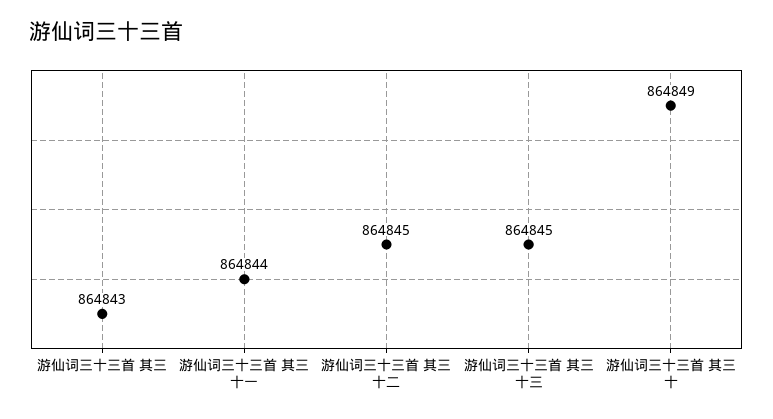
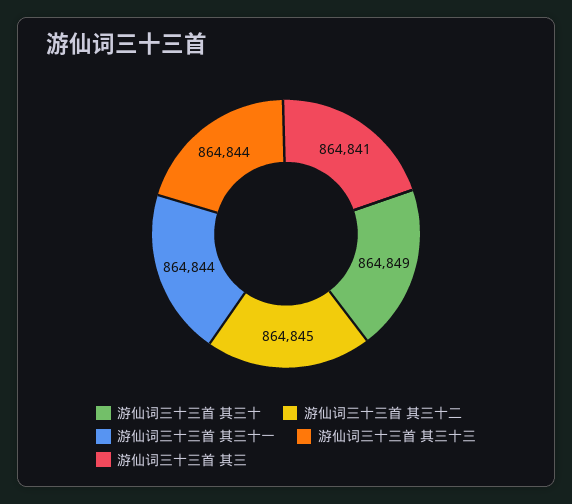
  {
-   "游仙词三十三首 其三": 864843,
+   "游仙词三十三首 其三": 864841,
    "游仙词三十三首 其三十一": 864844,
    "游仙词三十三首 其三十二": 864845,
-   "游仙词三十三首 其三十三": 864845,
+   "游仙词三十三首 其三十三": 864844,
    "游仙词三十三首 其三十": 864849
  }

